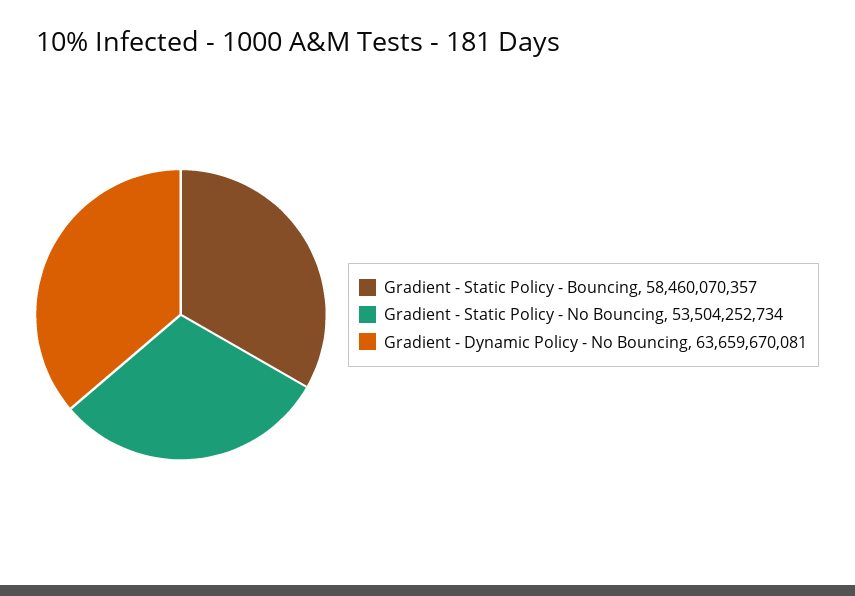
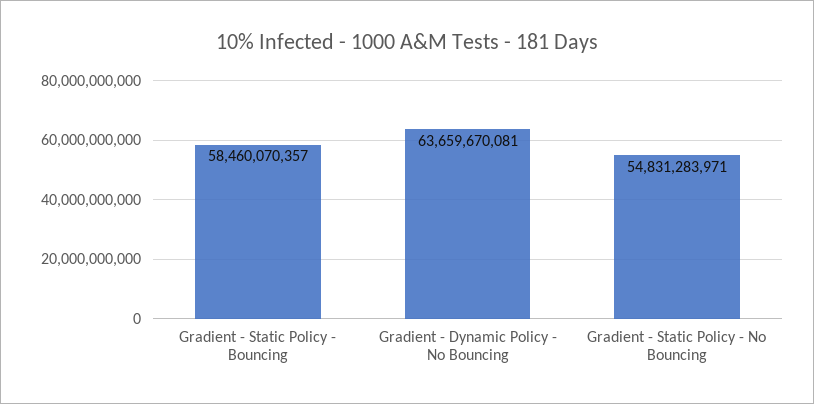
  {
    "Gradient - Static Policy - Bouncing": 58460070357,
-   "Gradient - Static Policy - No Bouncing": 53504252734,
+   "Gradient - Static Policy - No Bouncing": 54831283971,
    "Gradient - Dynamic Policy - No Bouncing": 63659670081
  }

